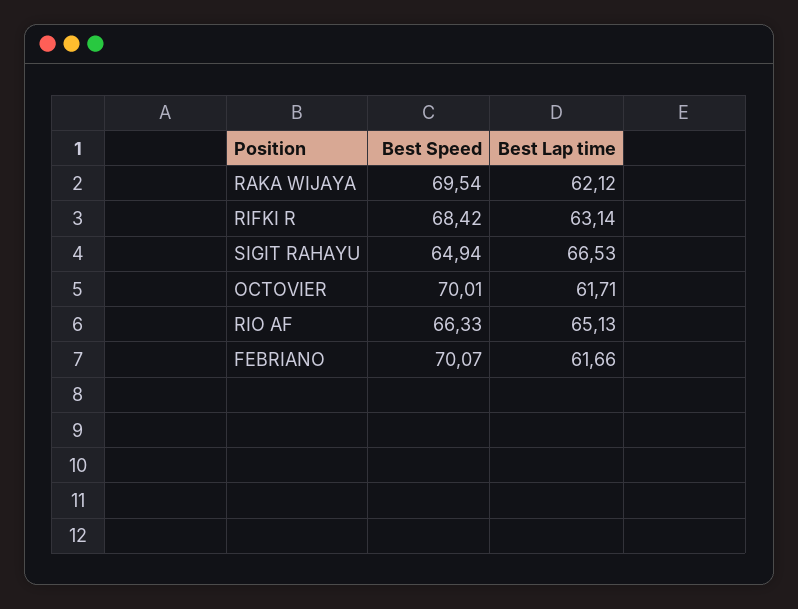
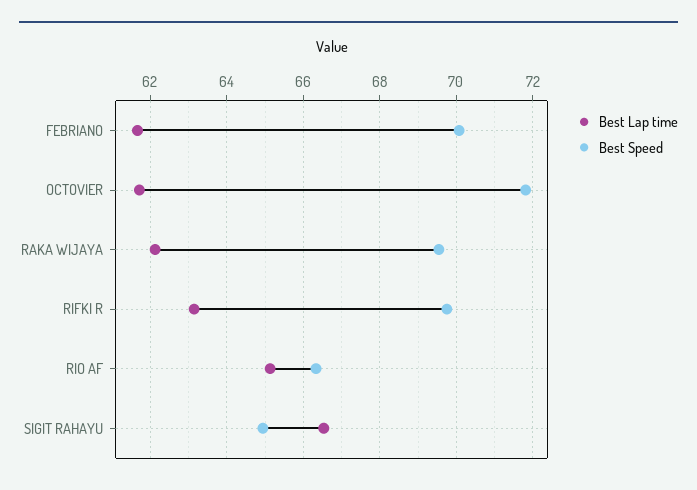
  {
    "Best Speed": {
      "RAKA WIJAYA": 69.54,
-     "RIFKI R": 68.42,
+     "RIFKI R": 69.8,
      "SIGIT RAHAYU": 64.94,
-     "OCTOVIER": 70.01,
+     "OCTOVIER": 71.8,
      "RIO AF": 66.33,
      "FEBRIANO": 70.07
    },
    "Best Lap time": {
      "RAKA WIJAYA": 62.12,
      "RIFKI R": 63.14,
      "SIGIT RAHAYU": 66.53,
      "OCTOVIER": 61.71,
      "RIO AF": 65.13,
      "FEBRIANO": 61.66
    }
  }

